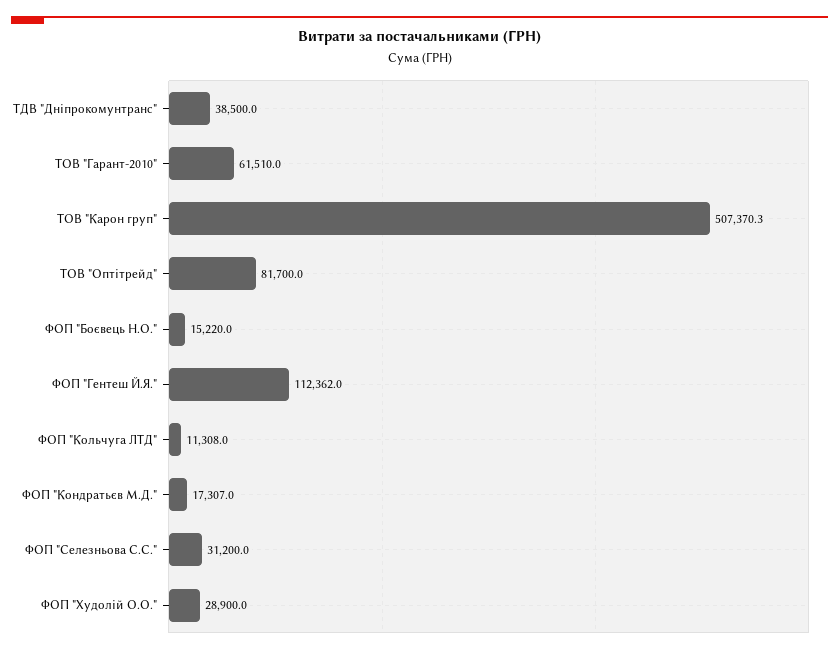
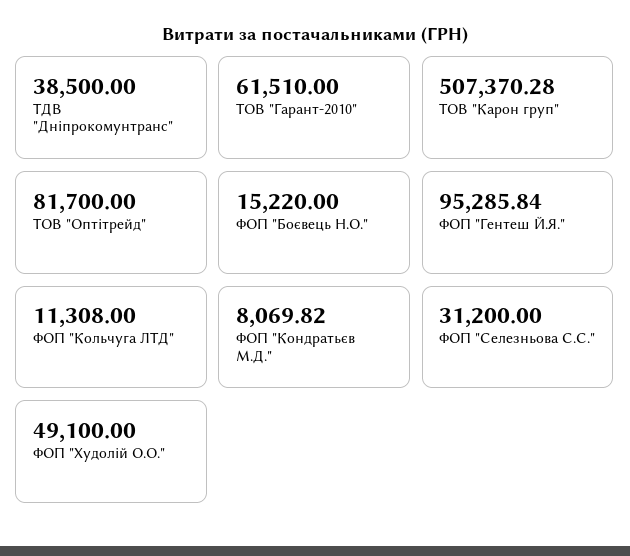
  {
    "ТДВ \"Дніпрокомунтранс\"": 38500,
    "ТОВ \"Гарант-2010\"": 61510,
    "ТОВ \"Карон груп\"": 507370.28,
    "ТОВ \"Оптітрейд\"": 81700,
    "ФОП \"Боєвець Н.О.\"": 15220,
-   "ФОП \"Гентеш Й.Я.\"": 112362,
+   "ФОП \"Гентеш Й.Я.\"": 95285.84,
    "ФОП \"Кольчуга ЛТД\"": 11308,
-   "ФОП \"Кондратьєв М.Д.\"": 17307,
+   "ФОП \"Кондратьєв М.Д.\"": 8069.82,
    "ФОП \"Селезньова С.С.\"": 31200,
-   "ФОП \"Худолій О.О.\"": 28900
+   "ФОП \"Худолій О.О.\"": 49100
  }

